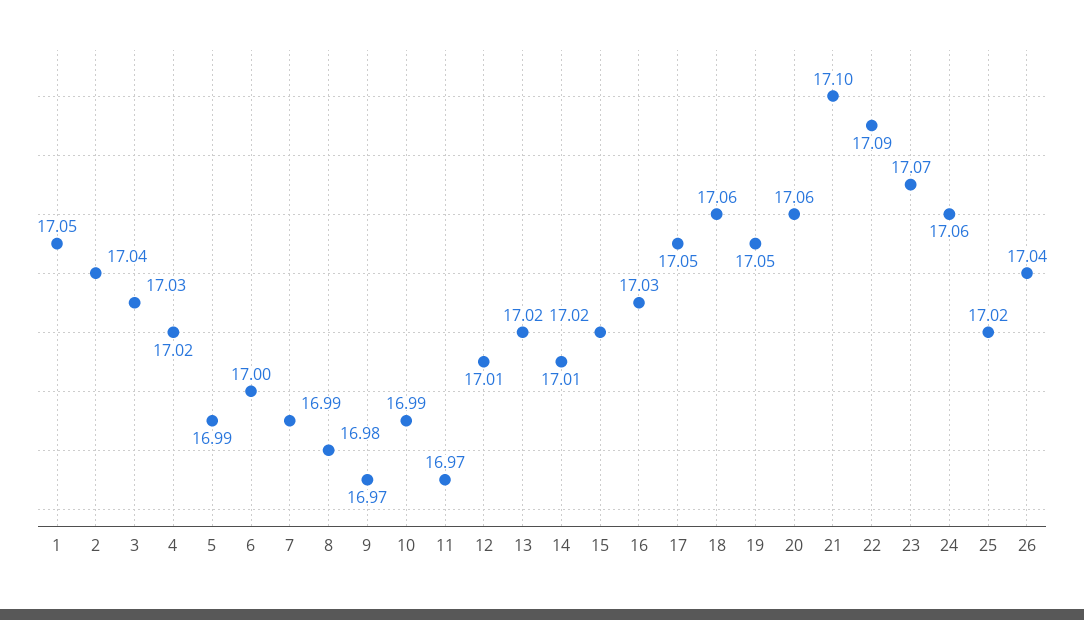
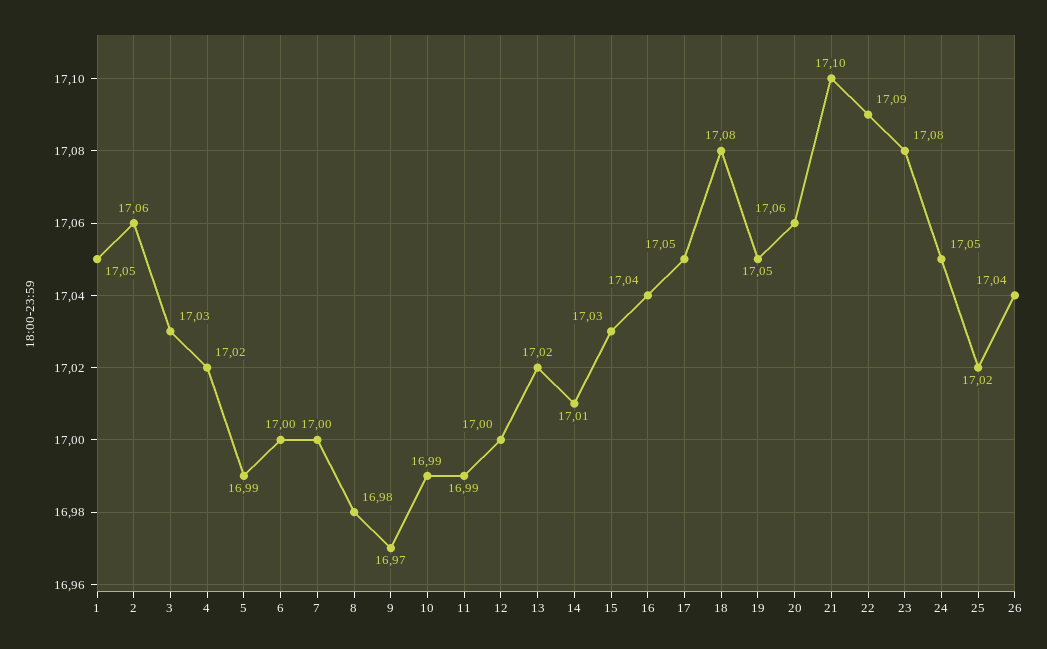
  {
    "1": 17.05,
-   "2": 17.04,
+   "2": 17.06,
    "3": 17.03,
    "4": 17.02,
    "5": 16.99,
    "6": 17,
-   "7": 16.99,
+   "7": 17,
    "8": 16.98,
    "9": 16.97,
    "10": 16.99,
-   "11": 16.97,
+   "11": 16.99,
-   "12": 17.01,
+   "12": 17,
    "13": 17.02,
    "14": 17.01,
-   "15": 17.02,
+   "15": 17.03,
-   "16": 17.03,
+   "16": 17.04,
    "17": 17.05,
-   "18": 17.06,
+   "18": 17.08,
    "19": 17.05,
    "20": 17.06,
    "21": 17.1,
    "22": 17.09,
-   "23": 17.07,
+   "23": 17.08,
-   "24": 17.06,
+   "24": 17.05,
    "25": 17.02,
    "26": 17.04
  }

